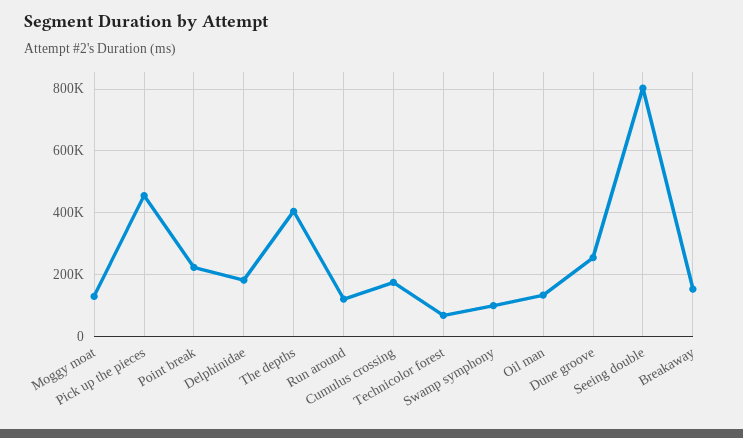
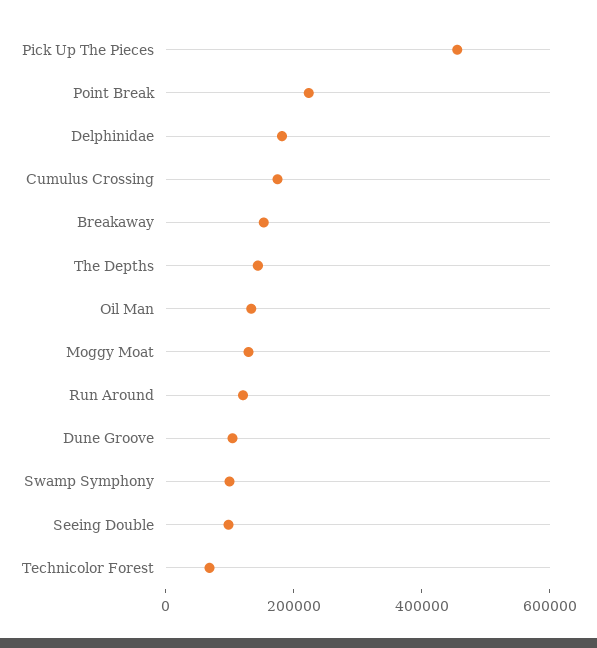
  {
    "Moggy moat": 120000,
    "Pick up the pieces": 460000,
    "Point break": 220000,
    "Delphinidae": 180000,
-   "The depths": 400000,
+   "The depths": 150000,
    "Run around": 120000,
    "Cumulus crossing": 180000,
    "Technicolor forest": 60000,
    "Swamp symphony": 100000,
    "Oil man": 140000,
-   "Dune groove": 260000,
+   "Dune groove": 100000,
-   "Seeing double": 800000,
+   "Seeing double": 100000,
    "Breakaway": 160000
  }

